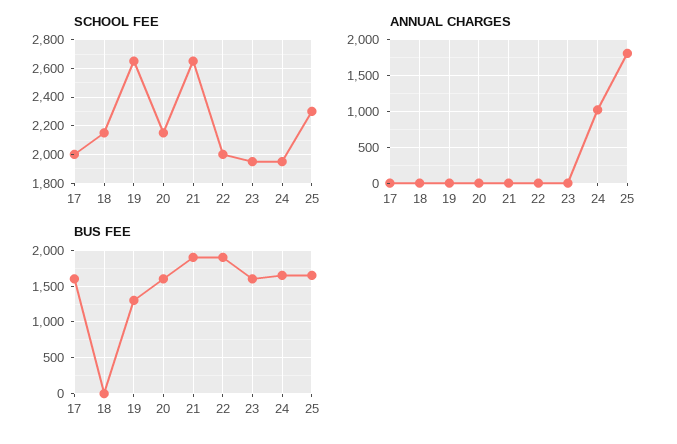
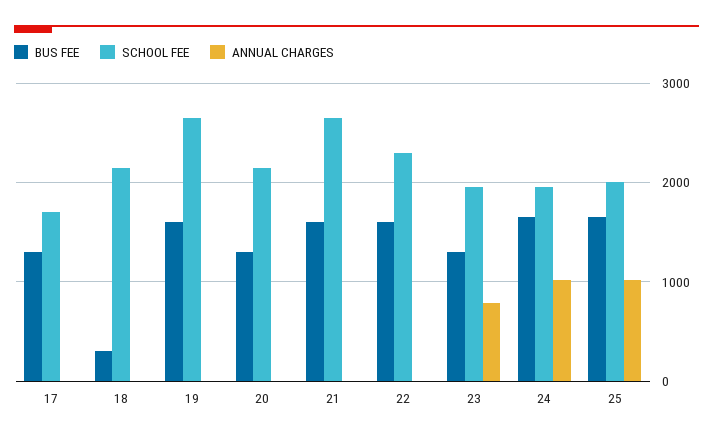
  {
    "SCHOOL FEE": {
-     "17": 2000,
+     "17": 1700,
      "18": 2150,
      "19": 2650,
      "20": 2150,
      "21": 2650,
-     "22": 2000,
+     "22": 2300,
      "23": 1950,
      "24": 1950,
-     "25": 2300
+     "25": 2000
    },
    "ANNUAL CHARGES": {
      "17": 0,
      "18": 0,
      "19": 0,
      "20": 0,
      "21": 0,
      "22": 0,
-     "23": 0,
+     "23": 800,
      "24": 1000,
-     "25": 1800
+     "25": 1000
    },
    "BUS FEE": {
-     "17": 1600,
+     "17": 1300,
-     "18": 0,
+     "18": 300,
-     "19": 1300,
+     "19": 1600,
-     "20": 1600,
+     "20": 1300,
-     "21": 1900,
+     "21": 1600,
-     "22": 1900,
+     "22": 1600,
-     "23": 1600,
+     "23": 1300,
      "24": 1700,
      "25": 1700
    }
  }

